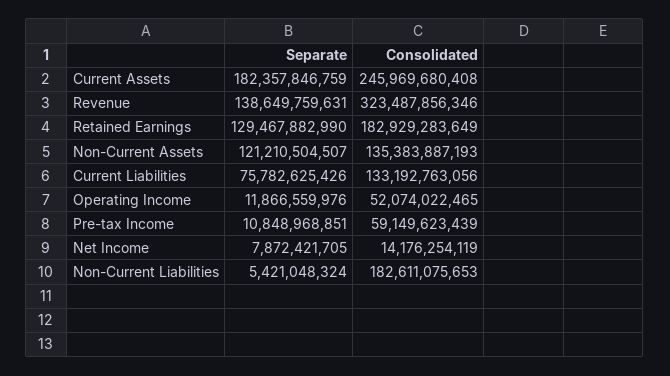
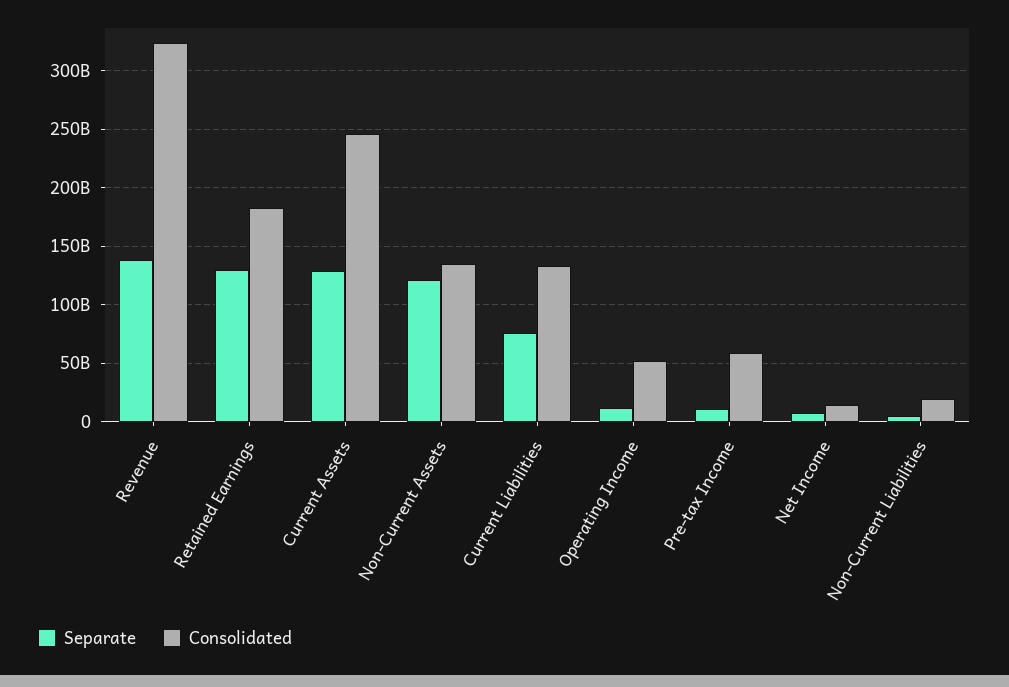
  {
    "Separate": {
-     "Current Assets": 182357846759,
+     "Current Assets": 130000000000,
      "Revenue": 138649759631,
      "Retained Earnings": 129467882990,
      "Non-Current Assets": 121210504507,
      "Current Liabilities": 75782625426,
      "Operating Income": 11866559976,
      "Pre-tax Income": 10848968851,
      "Net Income": 7872421705,
      "Non-Current Liabilities": 5421048324
    },
    "Consolidated": {
      "Current Assets": 245969680408,
      "Revenue": 323487856346,
      "Retained Earnings": 182929283649,
      "Non-Current Assets": 135383887193,
      "Current Liabilities": 133192763056,
      "Operating Income": 52074022465,
      "Pre-tax Income": 59149623439,
      "Net Income": 14176254119,
-     "Non-Current Liabilities": 182611075653
+     "Non-Current Liabilities": 20000000000
    }
  }

